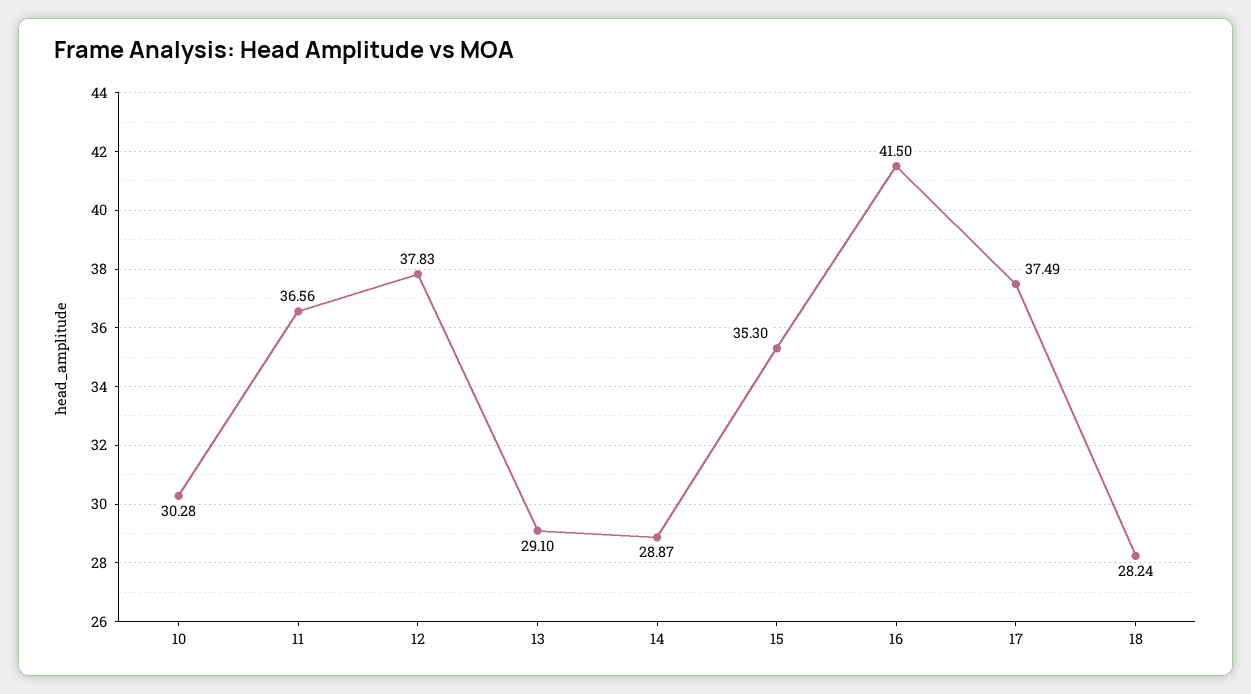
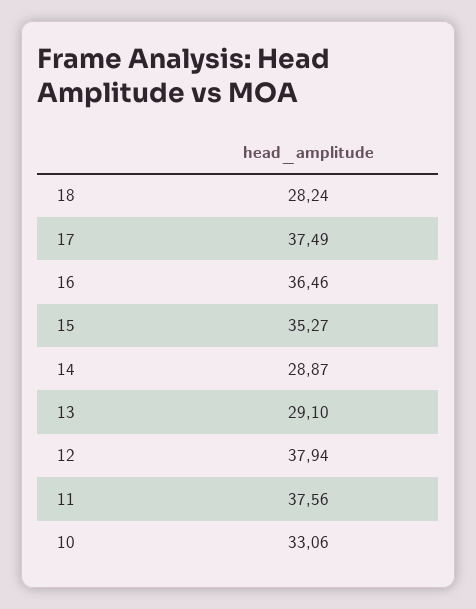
  {
-   "10": 30.28,
+   "10": 33.06,
-   "11": 36.56,
+   "11": 37.56,
-   "12": 37.83,
+   "12": 37.94,
    "13": 29.1,
    "14": 28.87,
-   "15": 35.3,
+   "15": 35.27,
-   "16": 41.5,
+   "16": 36.46,
    "17": 37.49,
    "18": 28.24
  }

